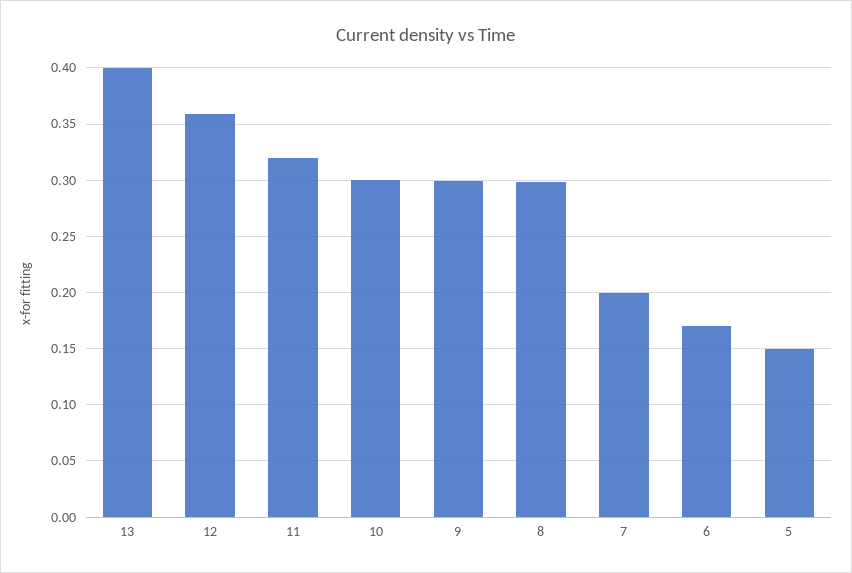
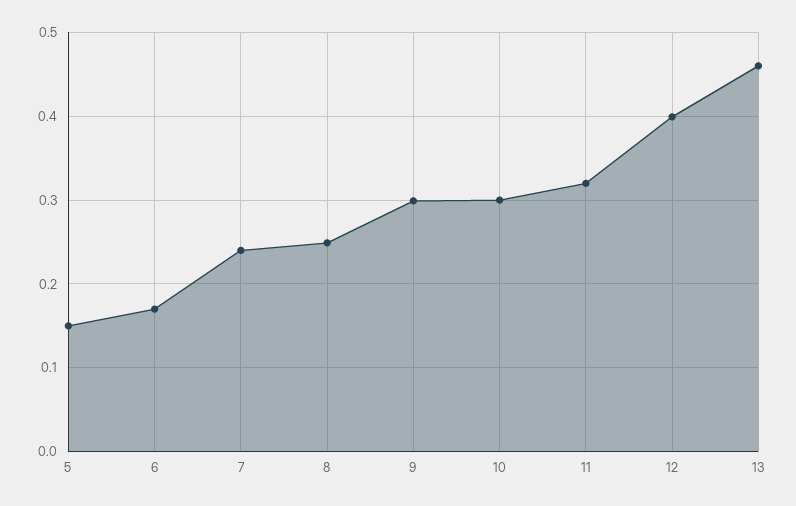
  {
-   "13": 0.4,
+   "13": 0.46,
-   "12": 0.36,
+   "12": 0.4,
    "11": 0.32,
    "10": 0.3,
    "9": 0.3,
-   "8": 0.3,
+   "8": 0.25,
-   "7": 0.2,
+   "7": 0.24,
    "6": 0.17,
    "5": 0.15
  }

